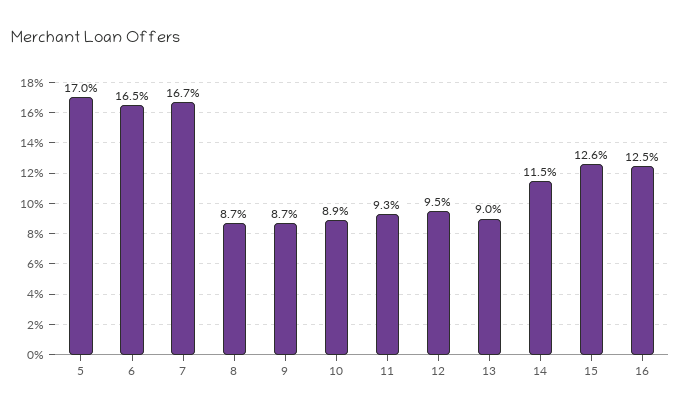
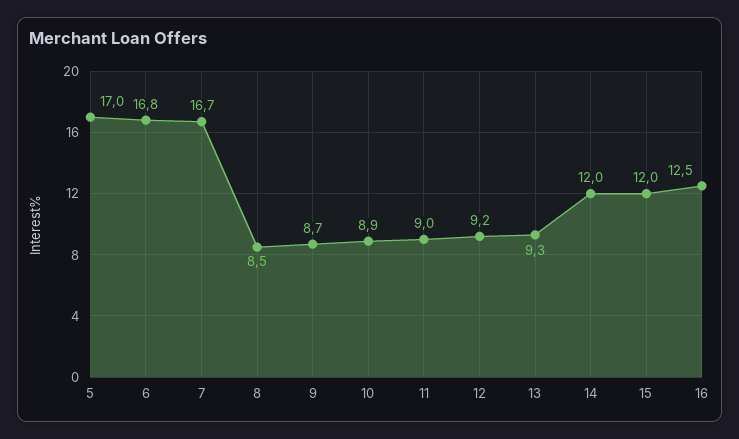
  {
    "5": 17,
-   "6": 16.5,
+   "6": 16.8,
    "7": 16.7,
-   "8": 8.7,
+   "8": 8.5,
    "9": 8.7,
    "10": 8.9,
-   "11": 9.3,
+   "11": 9,
-   "12": 9.5,
+   "12": 9.2,
-   "13": 9,
+   "13": 9.3,
-   "14": 11.5,
+   "14": 12,
-   "15": 12.6,
+   "15": 12,
    "16": 12.5
  }

